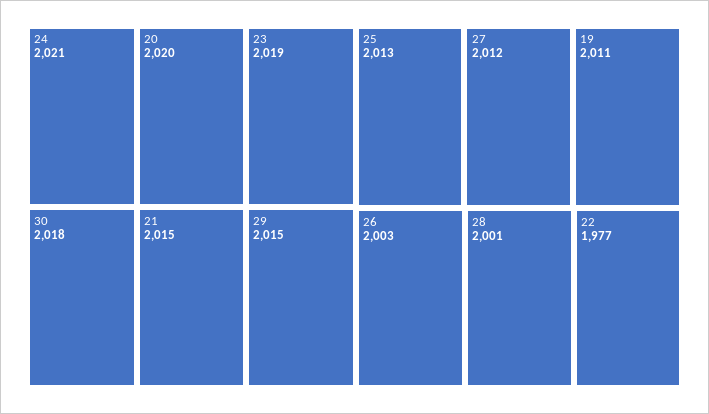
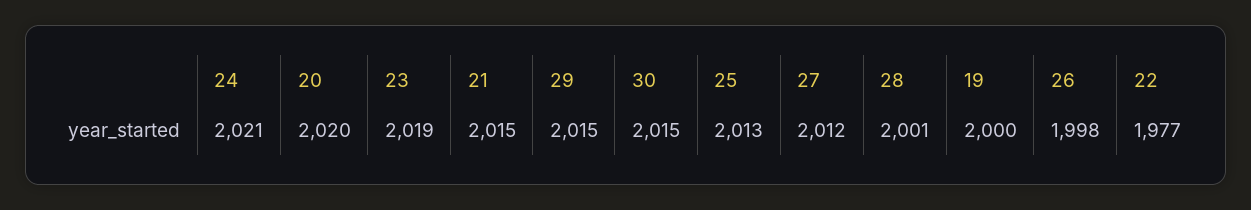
  {
    "24": 2021,
    "20": 2020,
    "23": 2019,
-   "30": 2018,
+   "30": 2015,
    "21": 2015,
    "29": 2015,
    "25": 2013,
    "27": 2012,
-   "19": 2011,
+   "19": 2000,
-   "26": 2003,
+   "26": 1998,
    "28": 2001,
    "22": 1977
  }

